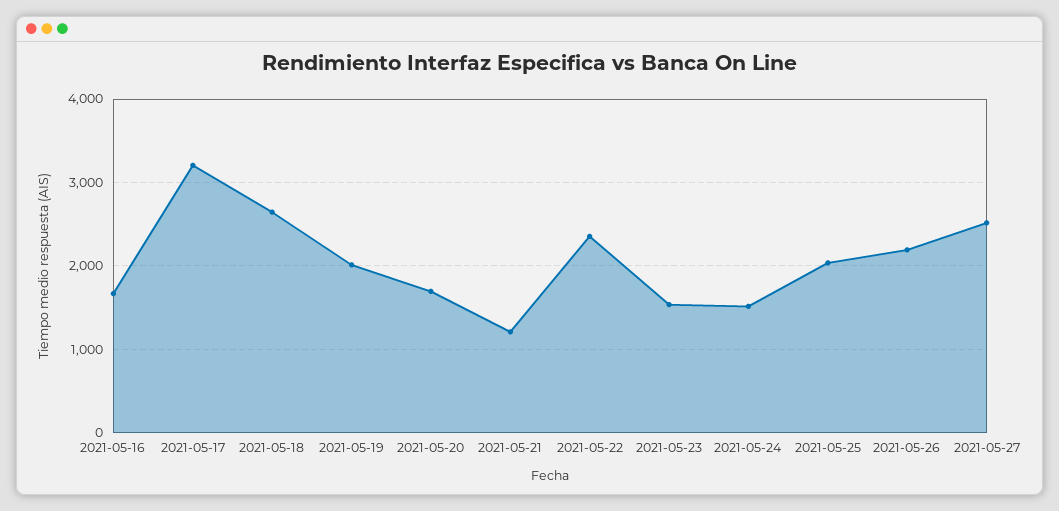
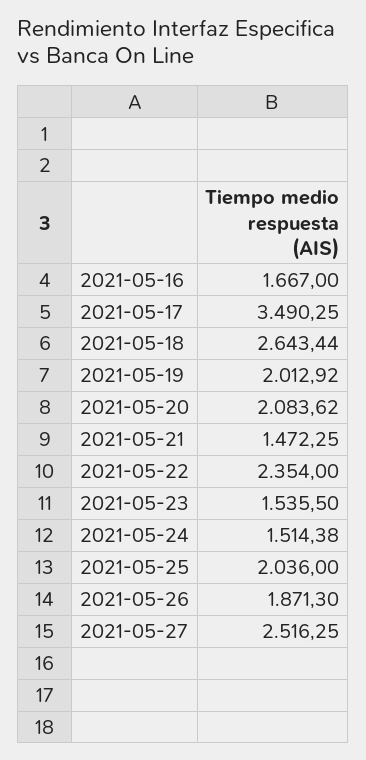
  {
    "2021-05-16": 1667,
-   "2021-05-17": 3200,
+   "2021-05-17": 3490.25,
    "2021-05-18": 2643.44,
    "2021-05-19": 2012.92,
-   "2021-05-20": 1700,
+   "2021-05-20": 2083.62,
-   "2021-05-21": 1200,
+   "2021-05-21": 1472.25,
    "2021-05-22": 2354,
    "2021-05-23": 1535.5,
    "2021-05-24": 1514.38,
    "2021-05-25": 2036,
-   "2021-05-26": 2200,
+   "2021-05-26": 1871.3,
    "2021-05-27": 2516.25
  }

